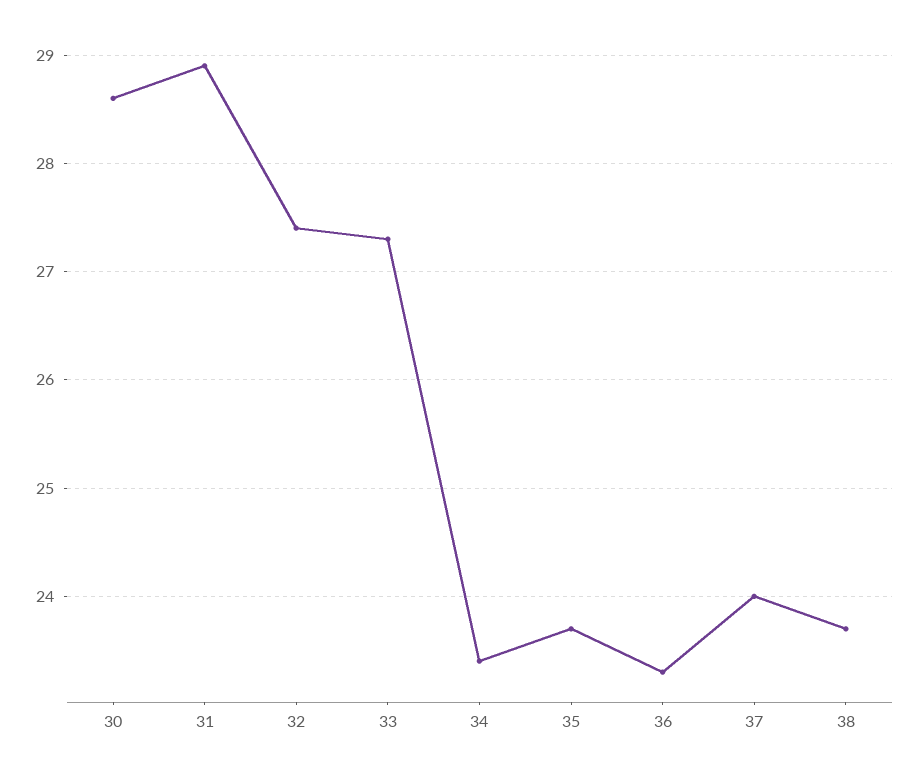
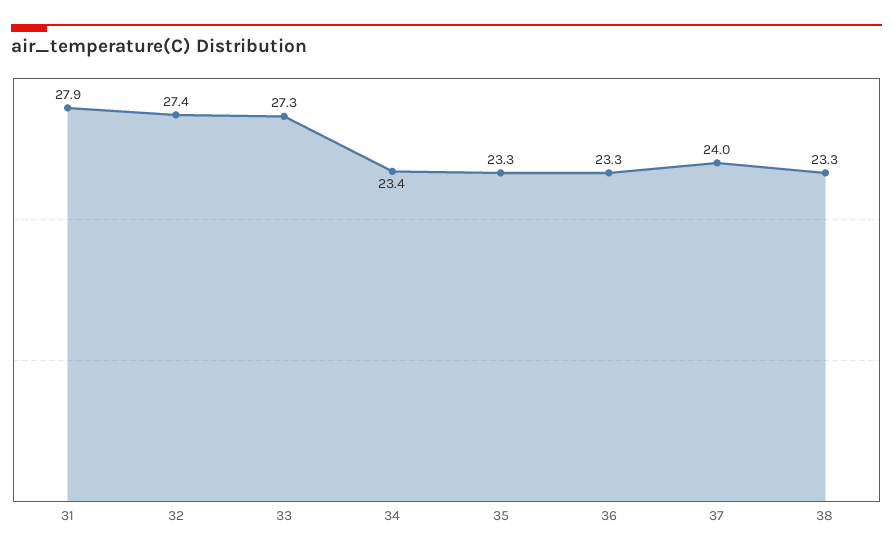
  {
-   "30": 28.6,
-   "31": 28.9,
+   "31": 27.9,
    "32": 27.4,
    "33": 27.3,
    "34": 23.4,
-   "35": 23.7,
+   "35": 23.3,
    "36": 23.3,
    "37": 24,
-   "38": 23.7
+   "38": 23.3
  }

